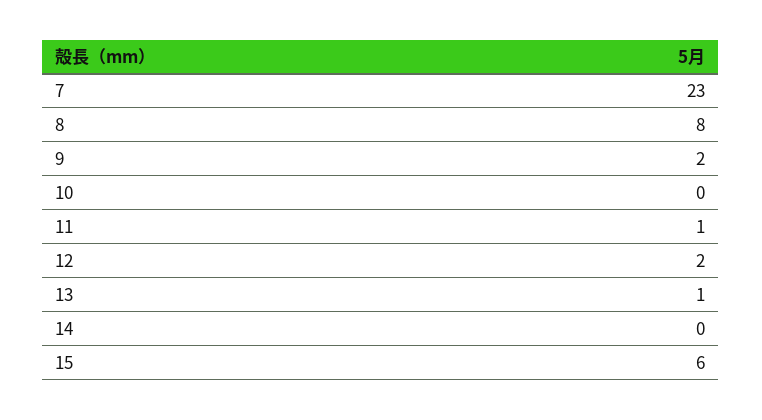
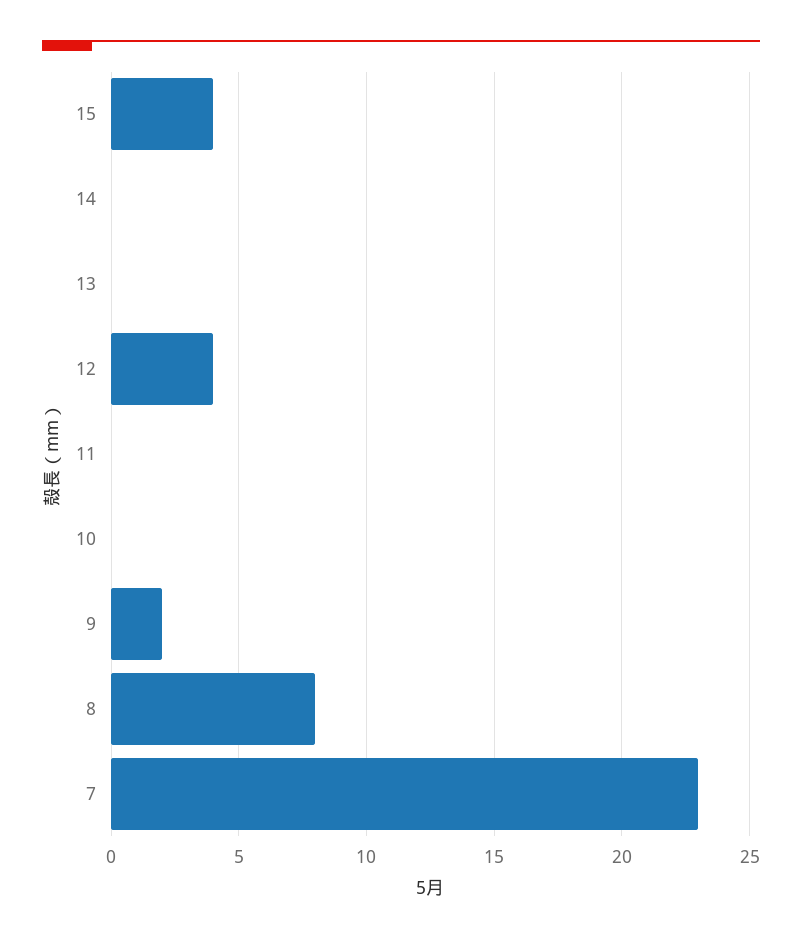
  {
    "7": 23,
    "8": 8,
    "9": 2,
    "10": 0,
-   "11": 1,
+   "11": 0,
-   "12": 2,
+   "12": 4,
-   "13": 1,
+   "13": 0,
    "14": 0,
-   "15": 6
+   "15": 4
  }

